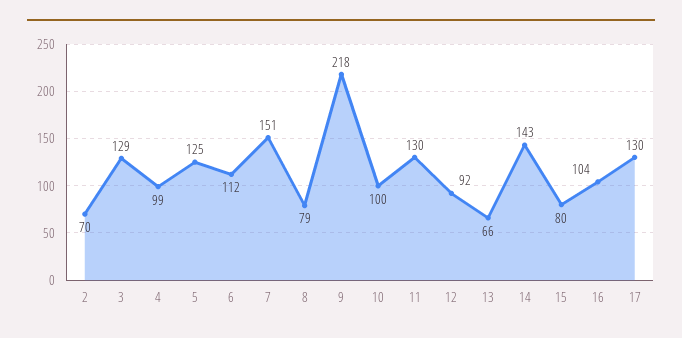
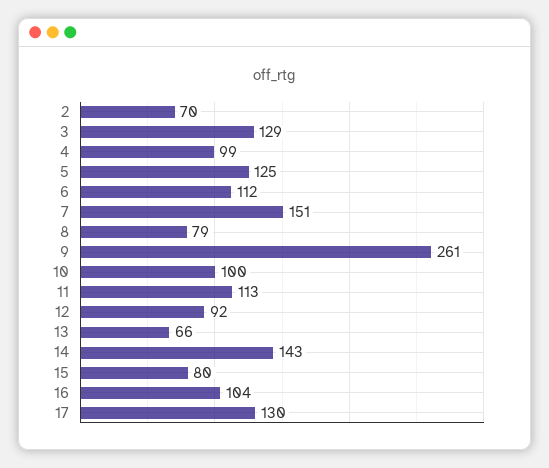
  {
    "2": 70,
    "3": 129,
    "4": 99,
    "5": 125,
    "6": 112,
    "7": 151,
    "8": 79,
-   "9": 218,
+   "9": 261,
    "10": 100,
-   "11": 130,
+   "11": 113,
    "12": 92,
    "13": 66,
    "14": 143,
    "15": 80,
    "16": 104,
    "17": 130
  }

